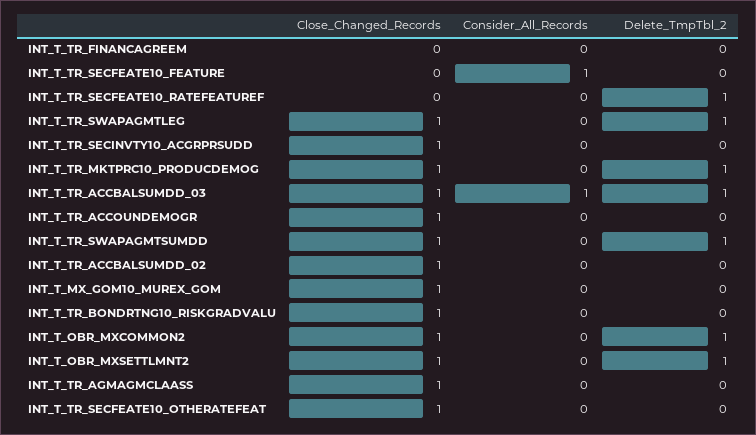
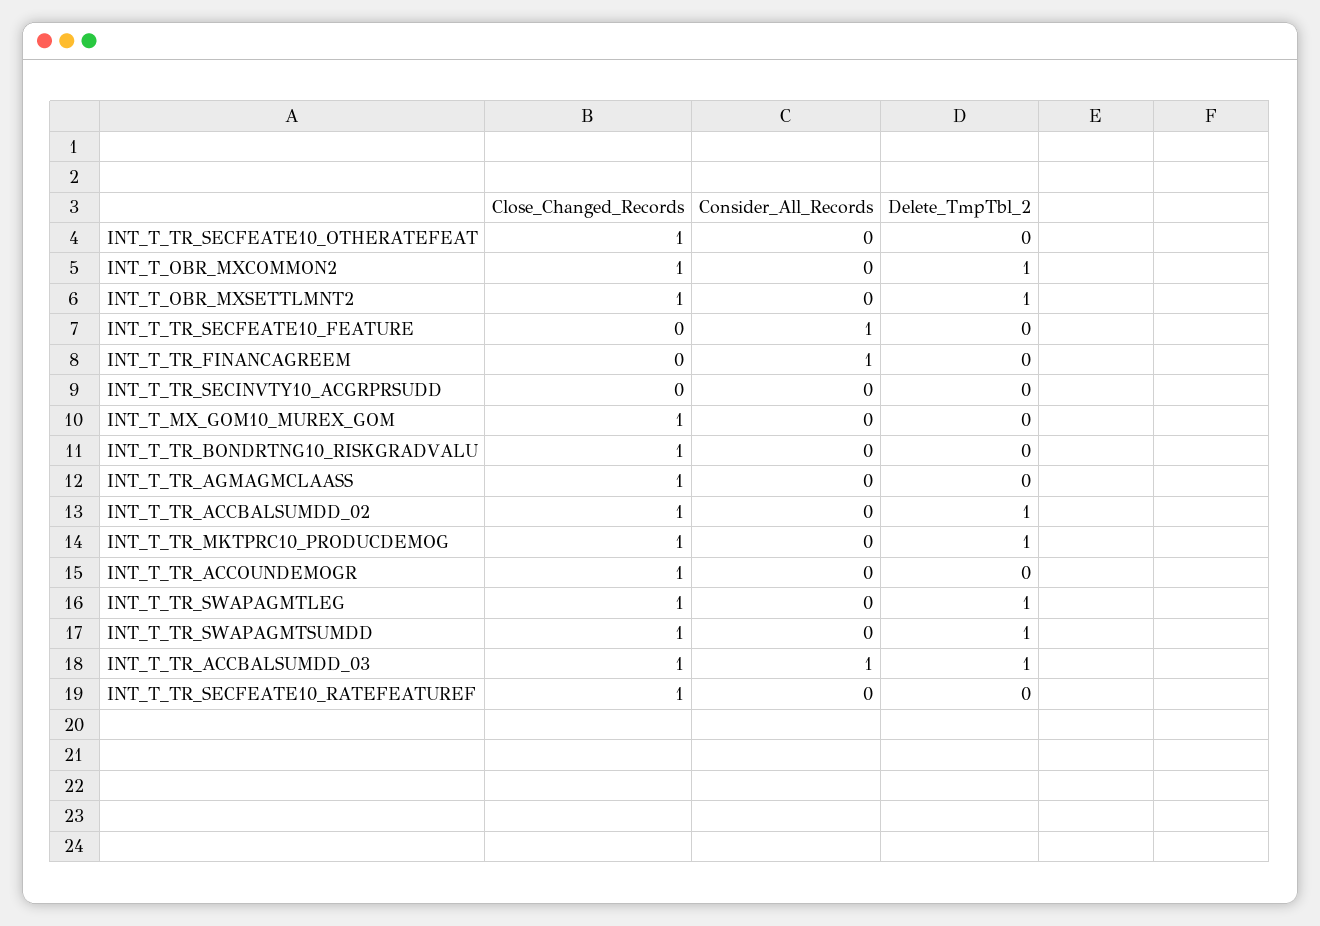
  {
    "Close_Changed_Records": {
      "INT_T_TR_FINANCAGREEM": 0,
      "INT_T_TR_SECFEATE10_FEATURE": 0,
-     "INT_T_TR_SECFEATE10_RATEFEATUREF": 0,
+     "INT_T_TR_SECFEATE10_RATEFEATUREF": 1,
      "INT_T_TR_SWAPAGMTLEG": 1,
-     "INT_T_TR_SECINVTY10_ACGRPRSUDD": 1,
+     "INT_T_TR_SECINVTY10_ACGRPRSUDD": 0,
      "INT_T_TR_MKTPRC10_PRODUCDEMOG": 1,
      "INT_T_TR_ACCBALSUMDD_03": 1,
      "INT_T_TR_ACCOUNDEMOGR": 1,
      "INT_T_TR_SWAPAGMTSUMDD": 1,
      "INT_T_TR_ACCBALSUMDD_02": 1,
      "INT_T_MX_GOM10_MUREX_GOM": 1,
      "INT_T_TR_BONDRTNG10_RISKGRADVALU": 1,
      "INT_T_OBR_MXCOMMON2": 1,
      "INT_T_OBR_MXSETTLMNT2": 1,
      "INT_T_TR_AGMAGMCLAASS": 1,
      "INT_T_TR_SECFEATE10_OTHERATEFEAT": 1
    },
    "Consider_All_Records": {
-     "INT_T_TR_FINANCAGREEM": 0,
+     "INT_T_TR_FINANCAGREEM": 1,
      "INT_T_TR_SECFEATE10_FEATURE": 1,
      "INT_T_TR_SECFEATE10_RATEFEATUREF": 0,
      "INT_T_TR_SWAPAGMTLEG": 0,
      "INT_T_TR_SECINVTY10_ACGRPRSUDD": 0,
      "INT_T_TR_MKTPRC10_PRODUCDEMOG": 0,
      "INT_T_TR_ACCBALSUMDD_03": 1,
      "INT_T_TR_ACCOUNDEMOGR": 0,
      "INT_T_TR_SWAPAGMTSUMDD": 0,
      "INT_T_TR_ACCBALSUMDD_02": 0,
      "INT_T_MX_GOM10_MUREX_GOM": 0,
      "INT_T_TR_BONDRTNG10_RISKGRADVALU": 0,
      "INT_T_OBR_MXCOMMON2": 0,
      "INT_T_OBR_MXSETTLMNT2": 0,
      "INT_T_TR_AGMAGMCLAASS": 0,
      "INT_T_TR_SECFEATE10_OTHERATEFEAT": 0
    },
    "Delete_TmpTbl_2": {
      "INT_T_TR_FINANCAGREEM": 0,
      "INT_T_TR_SECFEATE10_FEATURE": 0,
-     "INT_T_TR_SECFEATE10_RATEFEATUREF": 1,
+     "INT_T_TR_SECFEATE10_RATEFEATUREF": 0,
      "INT_T_TR_SWAPAGMTLEG": 1,
      "INT_T_TR_SECINVTY10_ACGRPRSUDD": 0,
      "INT_T_TR_MKTPRC10_PRODUCDEMOG": 1,
      "INT_T_TR_ACCBALSUMDD_03": 1,
      "INT_T_TR_ACCOUNDEMOGR": 0,
      "INT_T_TR_SWAPAGMTSUMDD": 1,
-     "INT_T_TR_ACCBALSUMDD_02": 0,
+     "INT_T_TR_ACCBALSUMDD_02": 1,
      "INT_T_MX_GOM10_MUREX_GOM": 0,
      "INT_T_TR_BONDRTNG10_RISKGRADVALU": 0,
      "INT_T_OBR_MXCOMMON2": 1,
      "INT_T_OBR_MXSETTLMNT2": 1,
      "INT_T_TR_AGMAGMCLAASS": 0,
      "INT_T_TR_SECFEATE10_OTHERATEFEAT": 0
    }
  }

